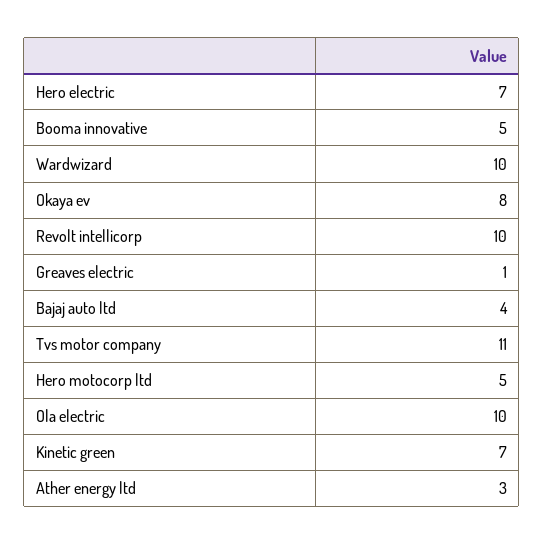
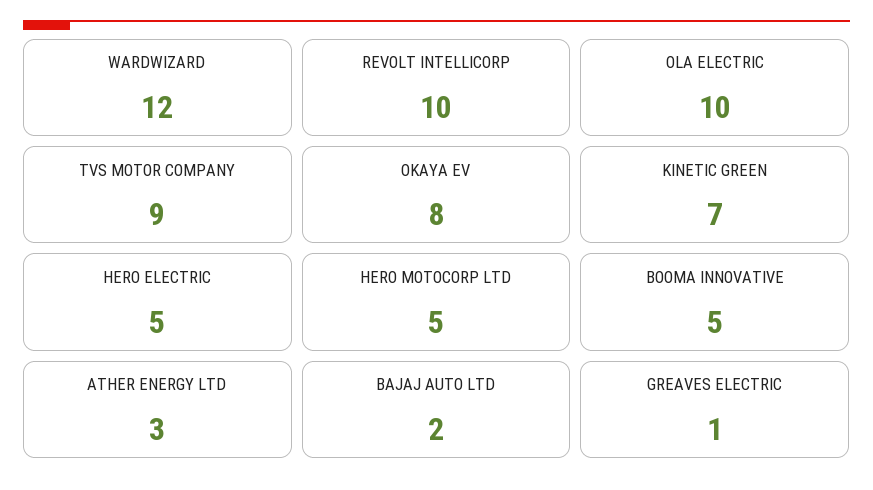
  {
-   "Hero electric": 7,
+   "Hero electric": 5,
    "Booma innovative": 5,
-   "Wardwizard": 10,
+   "Wardwizard": 12,
    "Okaya ev": 8,
    "Revolt intellicorp": 10,
    "Greaves electric": 1,
-   "Bajaj auto ltd": 4,
+   "Bajaj auto ltd": 2,
-   "Tvs motor company": 11,
+   "Tvs motor company": 9,
    "Hero motocorp ltd": 5,
    "Ola electric": 10,
    "Kinetic green": 7,
    "Ather energy ltd": 3
  }

